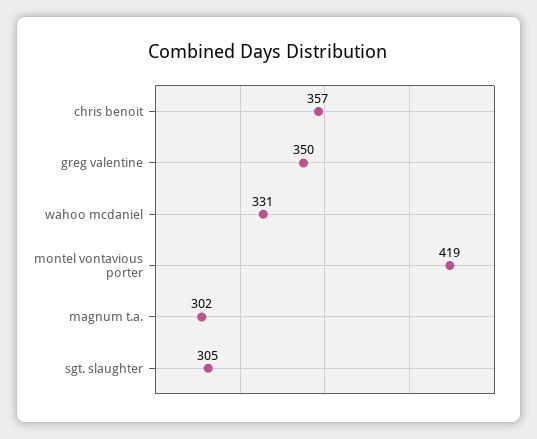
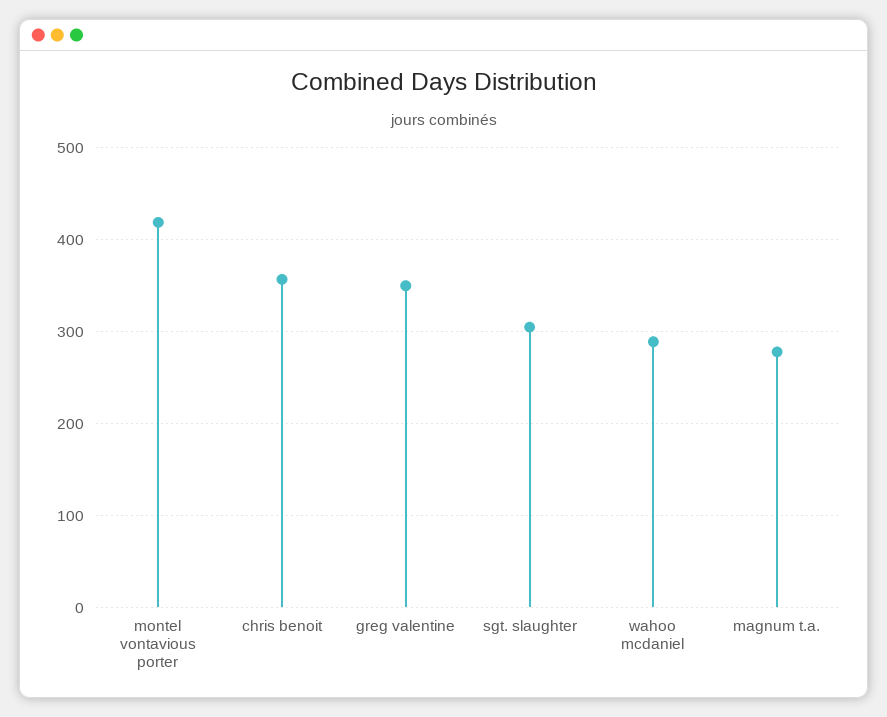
  {
    "chris benoit": 357,
    "greg valentine": 350,
-   "wahoo mcdaniel": 331,
+   "wahoo mcdaniel": 290,
    "montel vontavious porter": 419,
-   "magnum t.a.": 302,
+   "magnum t.a.": 280,
    "sgt. slaughter": 305
  }

